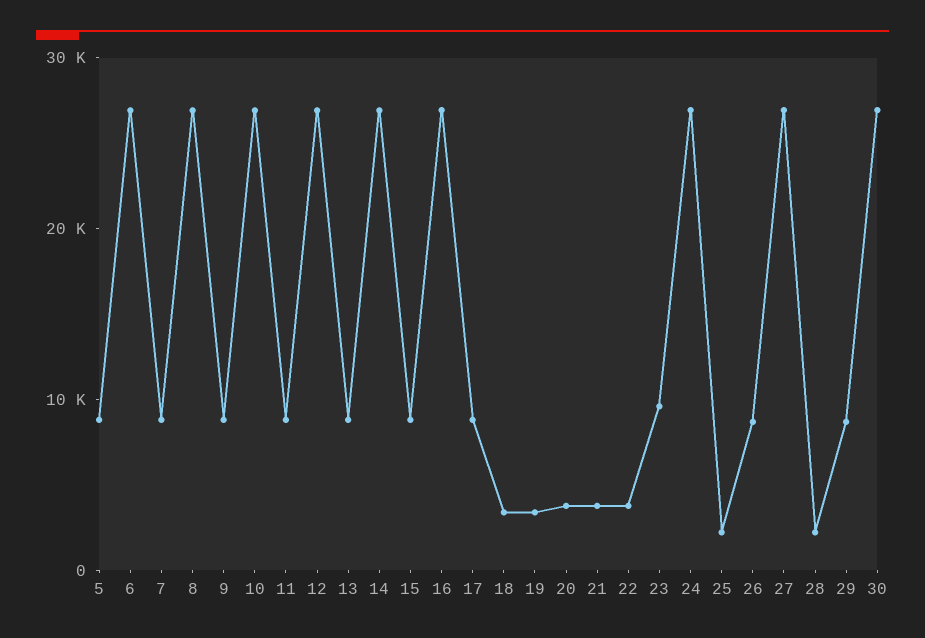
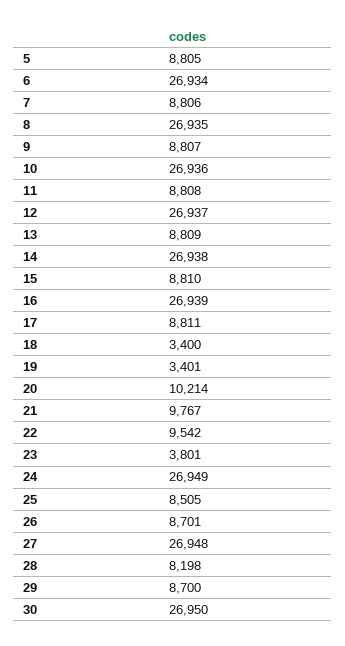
  {
    "5": 8805,
    "6": 26934,
    "7": 8806,
    "8": 26935,
    "9": 8807,
    "10": 26936,
    "11": 8808,
    "12": 26937,
    "13": 8809,
    "14": 26938,
    "15": 8810,
    "16": 26939,
    "17": 8811,
    "18": 3400,
    "19": 3401,
-   "20": 4000,
+   "20": 10214,
-   "21": 4000,
+   "21": 9767,
-   "22": 4000,
+   "22": 9542,
-   "23": 10000,
+   "23": 3801,
    "24": 26949,
-   "25": 2000,
+   "25": 8505,
    "26": 8701,
    "27": 26948,
-   "28": 2000,
+   "28": 8198,
    "29": 8700,
    "30": 26950
  }

